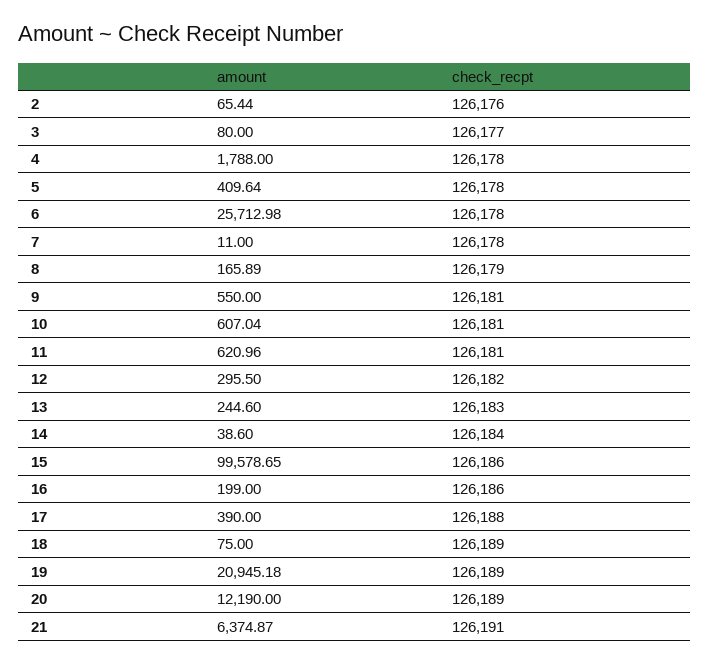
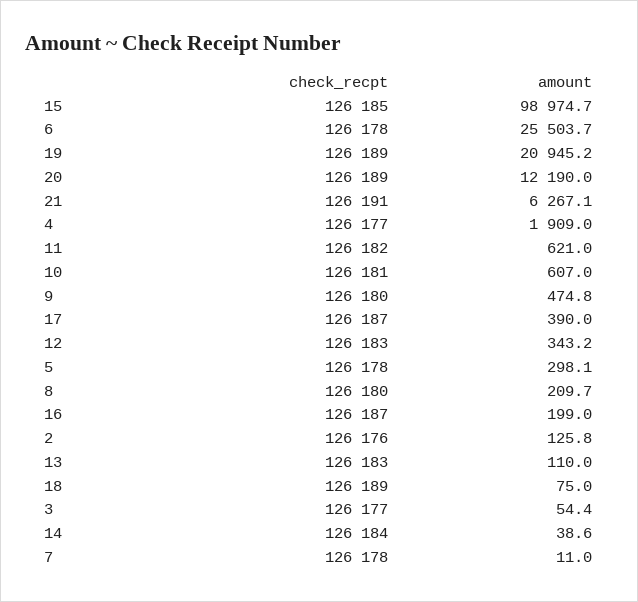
  {
    "amount": {
-     "2": 65.44,
+     "2": 125.8,
-     "3": 80,
+     "3": 54.4,
-     "4": 1788,
+     "4": 1909,
-     "5": 409.64,
+     "5": 298.1,
-     "6": 25712.98,
+     "6": 25503.7,
      "7": 11,
-     "8": 165.89,
+     "8": 209.7,
-     "9": 550,
+     "9": 474.8,
      "10": 607.04,
      "11": 620.96,
-     "12": 295.5,
+     "12": 343.2,
-     "13": 244.6,
+     "13": 110,
      "14": 38.6,
-     "15": 99578.65,
+     "15": 98974.7,
      "16": 199,
      "17": 390,
      "18": 75,
      "19": 20945.18,
      "20": 12190,
-     "21": 6374.87
+     "21": 6267.1
    },
    "check_recpt": {
      "2": 126176,
      "3": 126177,
-     "4": 126178,
+     "4": 126177,
      "5": 126178,
      "6": 126178,
      "7": 126178,
-     "8": 126179,
+     "8": 126180,
-     "9": 126181,
+     "9": 126180,
      "10": 126181,
-     "11": 126181,
+     "11": 126182,
-     "12": 126182,
+     "12": 126183,
      "13": 126183,
      "14": 126184,
-     "15": 126186,
+     "15": 126185,
-     "16": 126186,
+     "16": 126187,
-     "17": 126188,
+     "17": 126187,
      "18": 126189,
      "19": 126189,
      "20": 126189,
      "21": 126191
    }
  }

